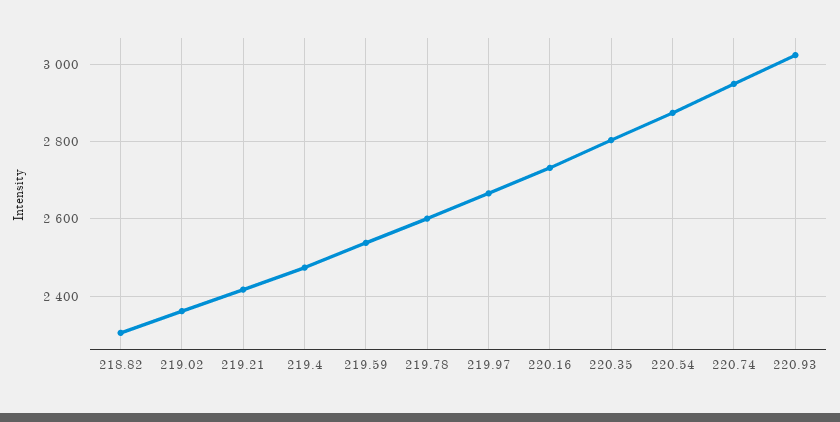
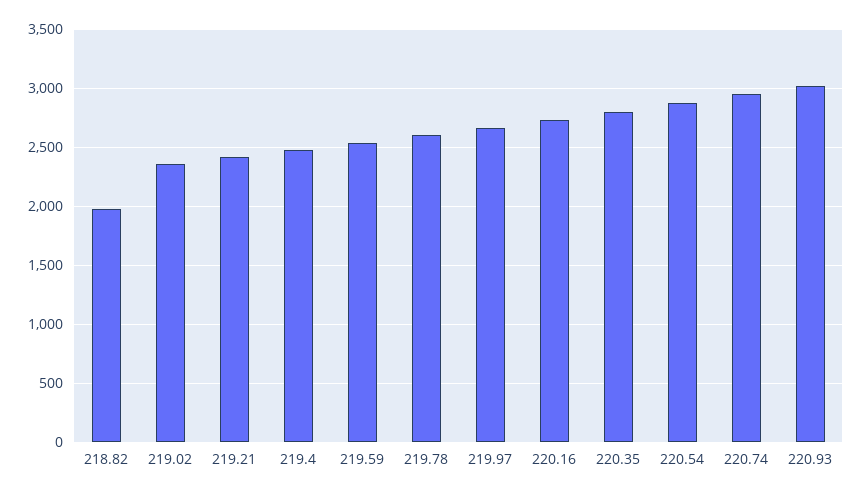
  {
-   "218.82": 2300,
+   "218.82": 2000,
    "219.02": 2360,
    "219.21": 2420,
    "219.4": 2480,
    "219.59": 2540,
    "219.78": 2600,
    "219.97": 2660,
    "220.16": 2740,
    "220.35": 2800,
    "220.54": 2880,
    "220.74": 2960,
    "220.93": 3020
  }

